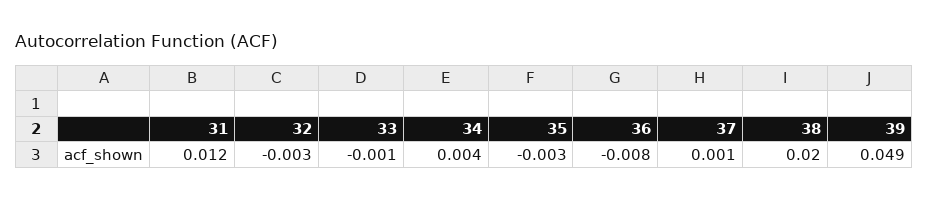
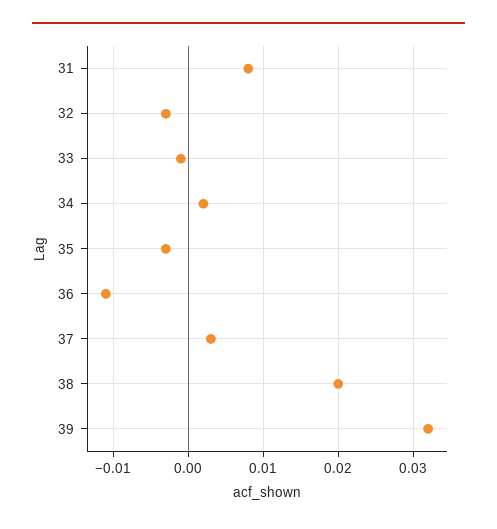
  {
-   "31": 0.012,
+   "31": 0.008,
    "32": -0.003,
    "33": -0.001,
-   "34": 0.004,
+   "34": 0.002,
    "35": -0.003,
-   "36": -0.008,
+   "36": -0.011,
-   "37": 0.001,
+   "37": 0.003,
    "38": 0.02,
-   "39": 0.049
+   "39": 0.032
  }

